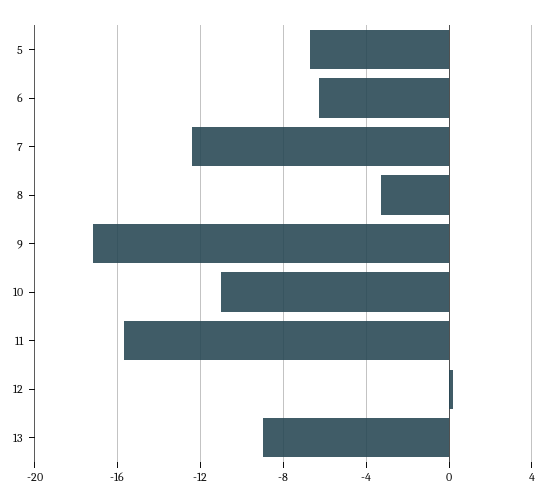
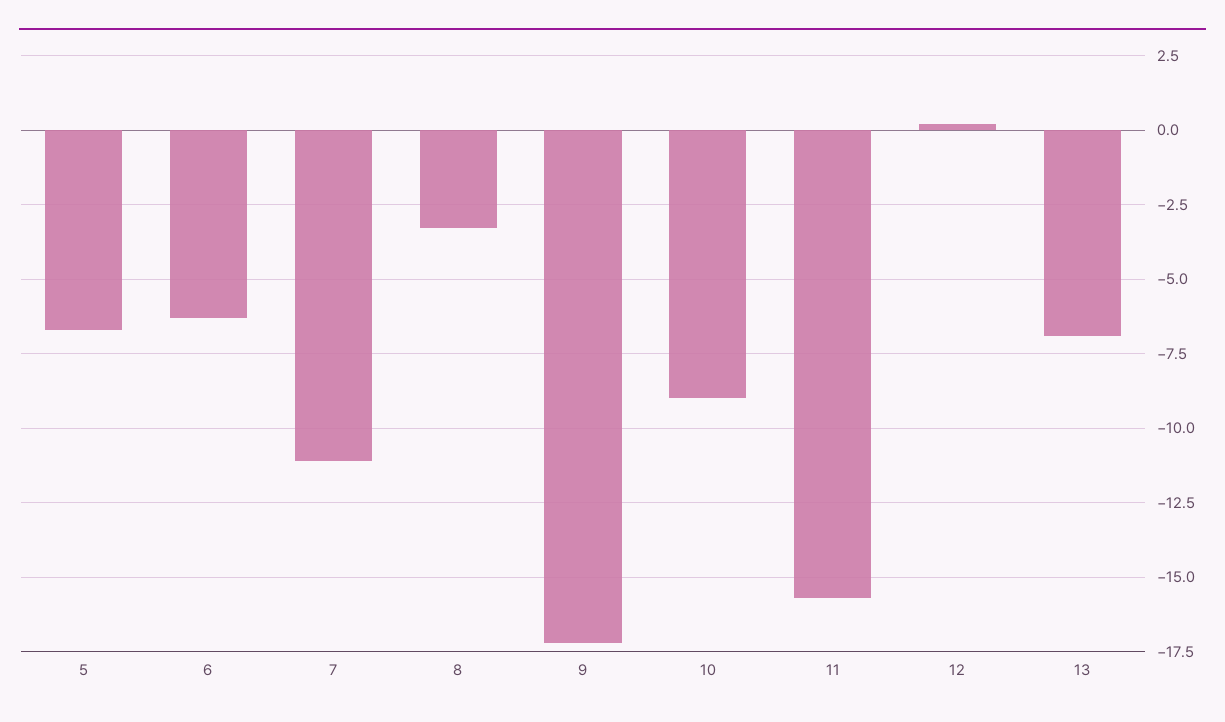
  {
    "5": -6.5,
    "6": -6.5,
-   "7": -12.5,
+   "7": -11,
    "8": -3.5,
    "9": -17,
-   "10": -11,
+   "10": -9,
    "11": -15.5,
    "12": 0,
-   "13": -9
+   "13": -7
  }

